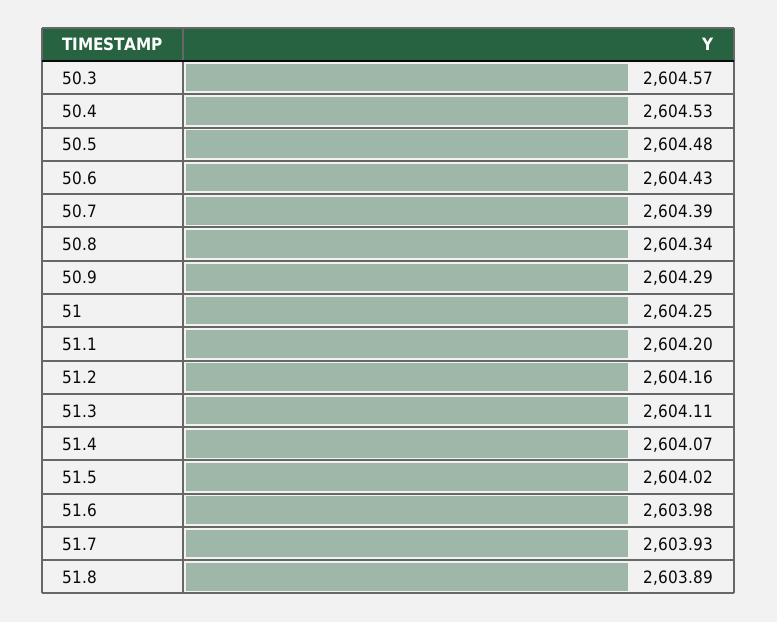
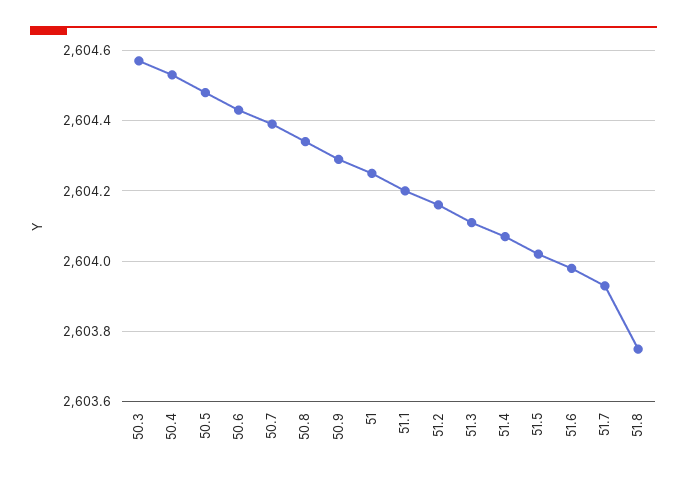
  {
    "50.3": 2604.57,
    "50.4": 2604.53,
    "50.5": 2604.48,
    "50.6": 2604.43,
    "50.7": 2604.39,
    "50.8": 2604.34,
    "50.9": 2604.29,
    "51": 2604.25,
    "51.1": 2604.2,
    "51.2": 2604.16,
    "51.3": 2604.11,
    "51.4": 2604.07,
    "51.5": 2604.02,
    "51.6": 2603.98,
    "51.7": 2603.93,
-   "51.8": 2603.89
+   "51.8": 2603.75
  }

